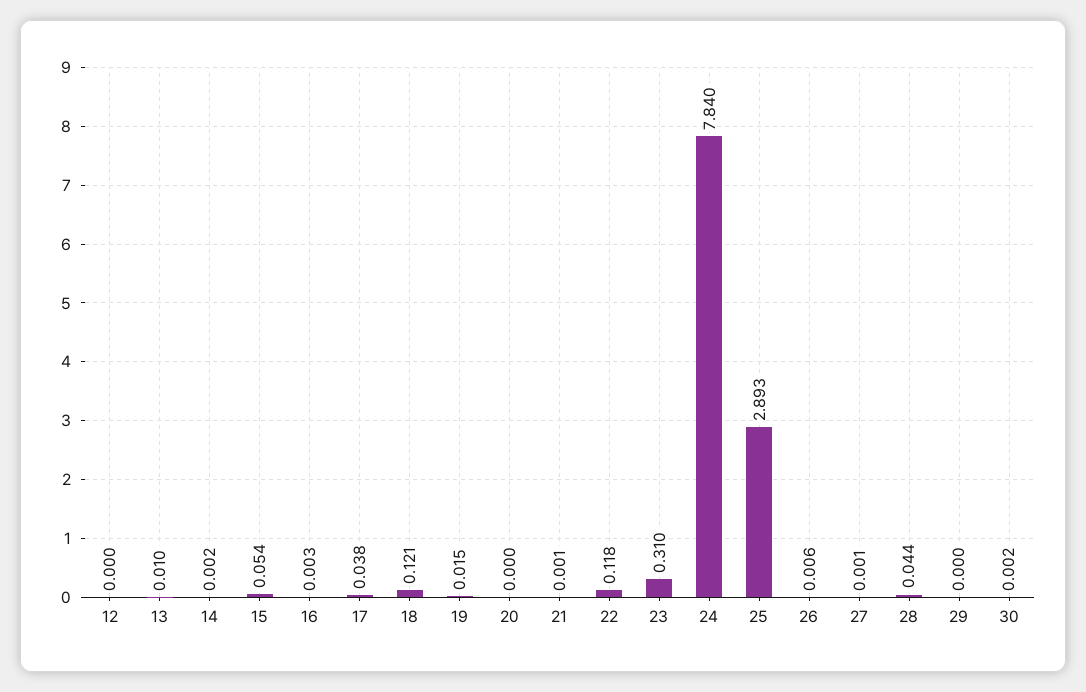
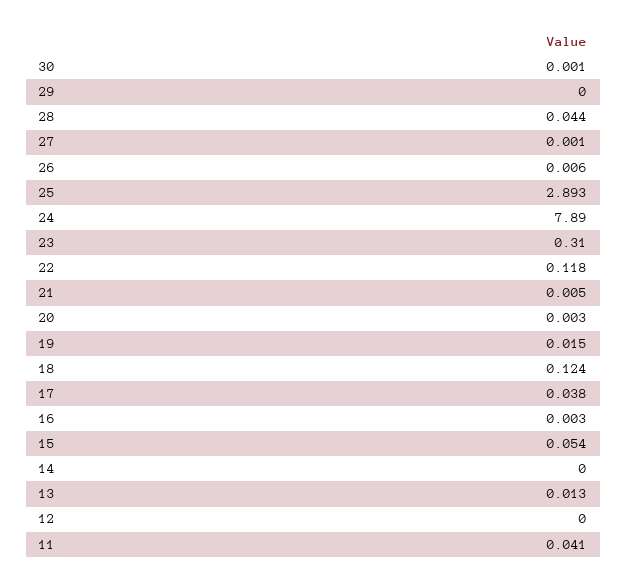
  {
    "12": 0,
-   "13": 0.01,
+   "13": 0.013,
-   "14": 0.002,
+   "14": 0,
    "15": 0.054,
    "16": 0.003,
    "17": 0.038,
-   "18": 0.121,
+   "18": 0.124,
    "19": 0.015,
-   "20": 0,
+   "20": 0.003,
-   "21": 0.001,
+   "21": 0.005,
    "22": 0.118,
    "23": 0.31,
-   "24": 7.84,
+   "24": 7.89,
    "25": 2.893,
    "26": 0.006,
    "27": 0.001,
    "28": 0.044,
    "29": 0,
-   "30": 0.002
+   "30": 0.001,
+   "11": 0.041
  }

